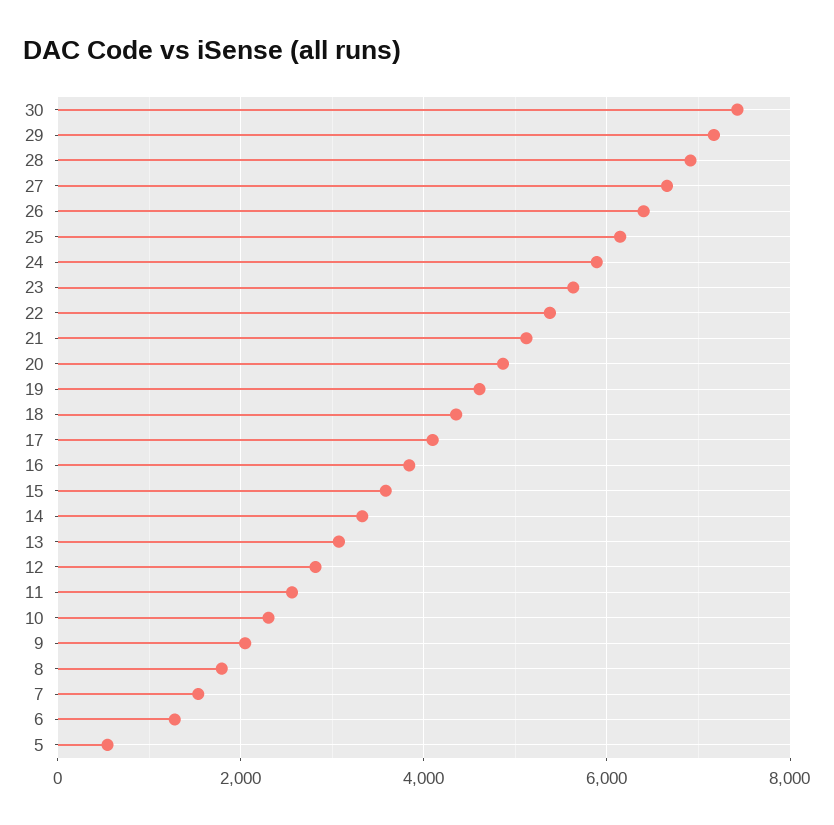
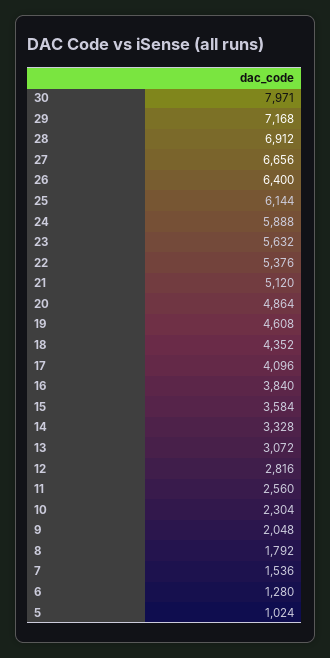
  {
-   "30": 7400,
+   "30": 7971,
    "29": 7168,
    "28": 6912,
    "27": 6656,
    "26": 6400,
    "25": 6144,
    "24": 5888,
    "23": 5632,
    "22": 5376,
    "21": 5120,
    "20": 4864,
    "19": 4608,
    "18": 4352,
    "17": 4096,
    "16": 3840,
    "15": 3584,
    "14": 3328,
    "13": 3072,
    "12": 2816,
    "11": 2560,
    "10": 2304,
    "9": 2048,
    "8": 1792,
    "7": 1536,
    "6": 1280,
-   "5": 600
+   "5": 1024
  }

